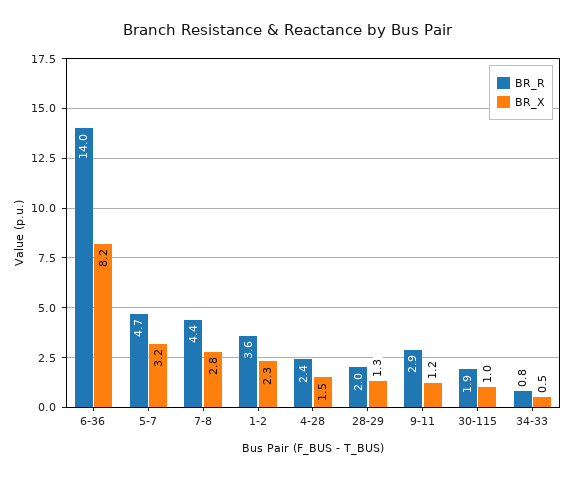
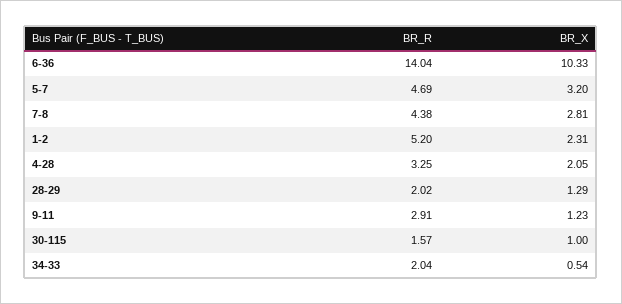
  {
    "BR_R": {
      "6-36": 14.04,
      "5-7": 4.69,
      "7-8": 4.38,
-     "1-2": 3.6,
+     "1-2": 5.2,
-     "4-28": 2.4,
+     "4-28": 3.25,
      "28-29": 2.02,
      "9-11": 2.91,
-     "30-115": 1.9,
+     "30-115": 1.57,
-     "34-33": 0.8
+     "34-33": 2.04
    },
    "BR_X": {
-     "6-36": 8.2,
+     "6-36": 10.33,
      "5-7": 3.2,
      "7-8": 2.81,
      "1-2": 2.31,
-     "4-28": 1.5,
+     "4-28": 2.05,
      "28-29": 1.29,
      "9-11": 1.23,
      "30-115": 1,
      "34-33": 0.54
    }
  }

